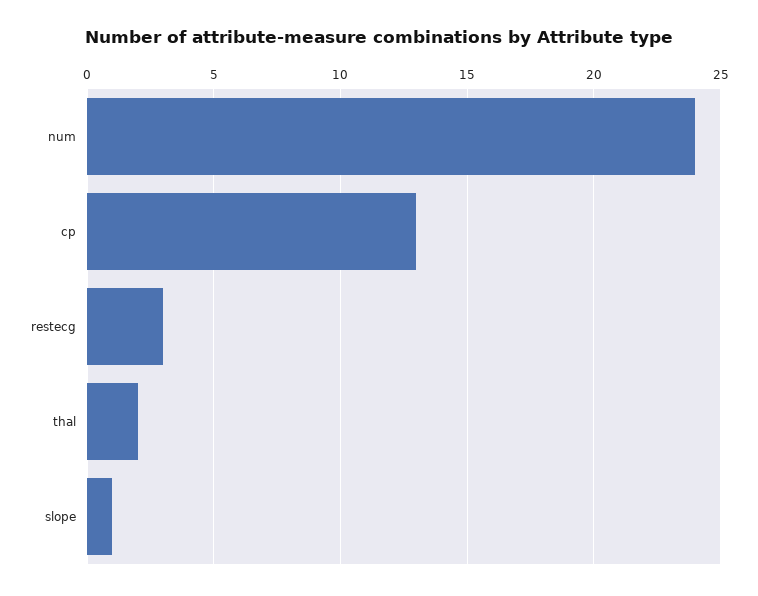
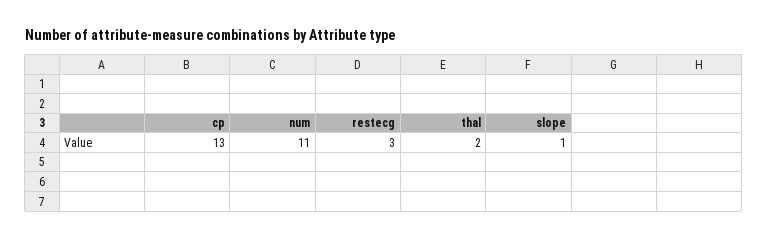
  {
-   "num": 24,
+   "num": 11,
    "cp": 13,
    "restecg": 3,
    "thal": 2,
    "slope": 1
  }

